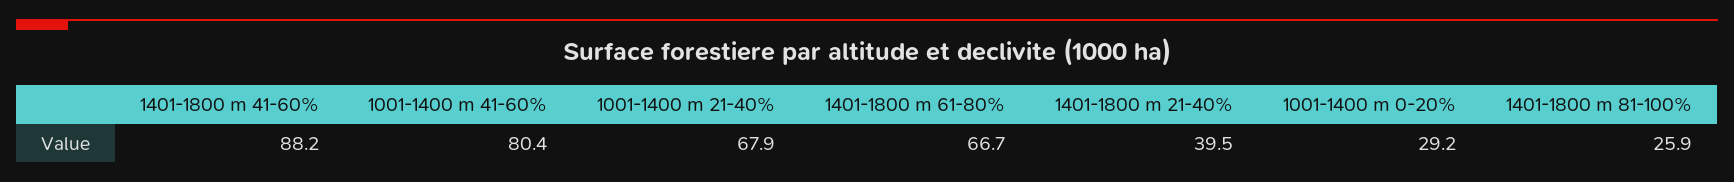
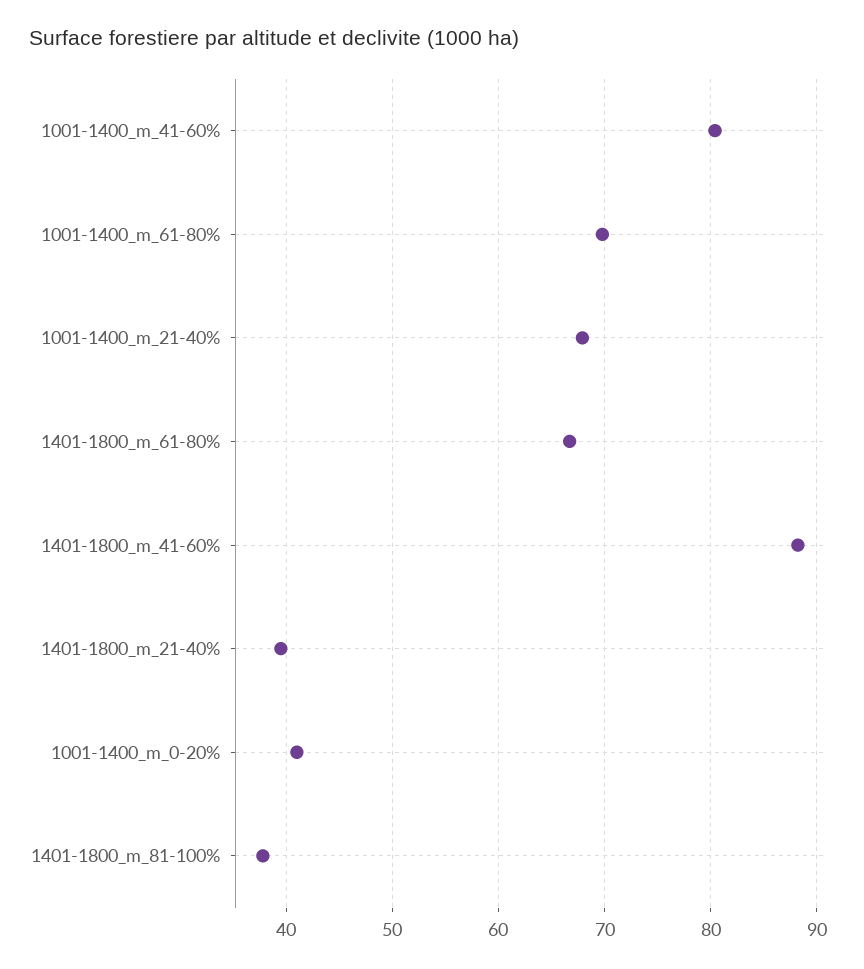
  {
    "1401-1800 m 41-60%": 88.2,
    "1001-1400 m 41-60%": 80.4,
    "1001-1400 m 21-40%": 67.9,
    "1401-1800 m 61-80%": 66.7,
    "1401-1800 m 21-40%": 39.5,
-   "1001-1400 m 0-20%": 29.2,
+   "1001-1400 m 0-20%": 41,
-   "1401-1800 m 81-100%": 25.9
+   "1401-1800 m 81-100%": 38,
+   "1001-1400_m_61-80%": 70
  }

